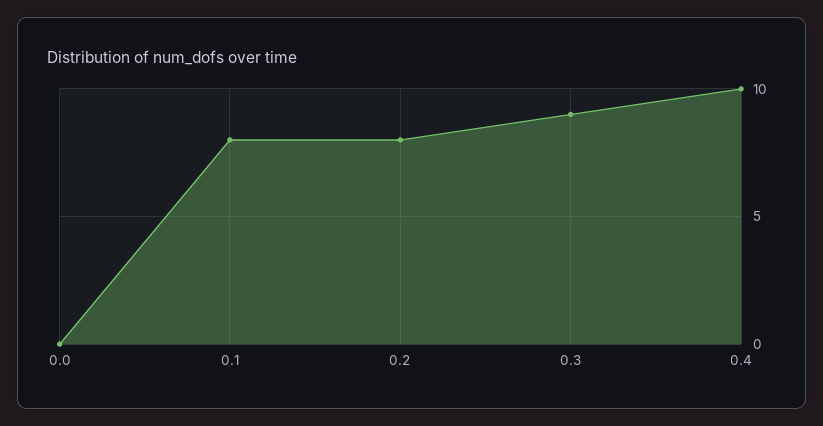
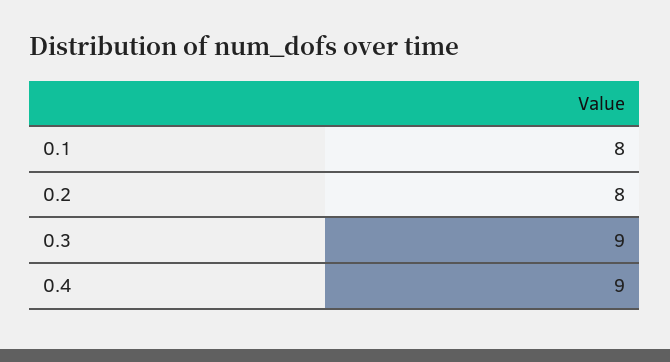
  {
-   "0.0": 0,
    "0.1": 8,
    "0.2": 8,
    "0.3": 9,
-   "0.4": 10
+   "0.4": 9
  }

